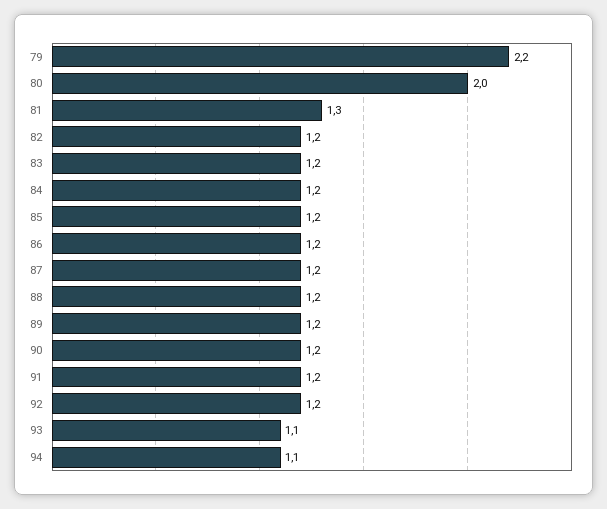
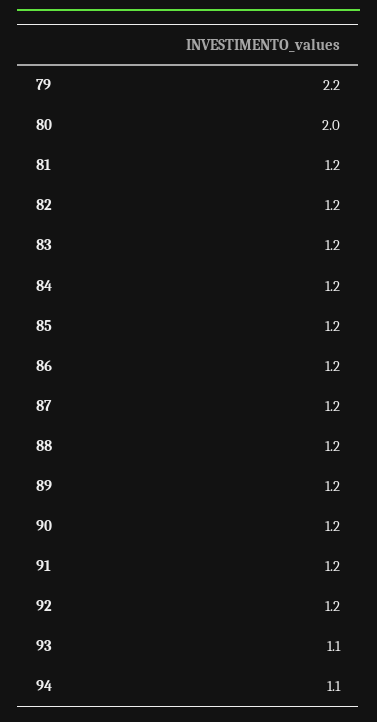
  {
    "79": 2.2,
    "80": 2,
-   "81": 1.3,
+   "81": 1.2,
    "82": 1.2,
    "83": 1.2,
    "84": 1.2,
    "85": 1.2,
    "86": 1.2,
    "87": 1.2,
    "88": 1.2,
    "89": 1.2,
    "90": 1.2,
    "91": 1.2,
    "92": 1.2,
    "93": 1.1,
    "94": 1.1
  }

